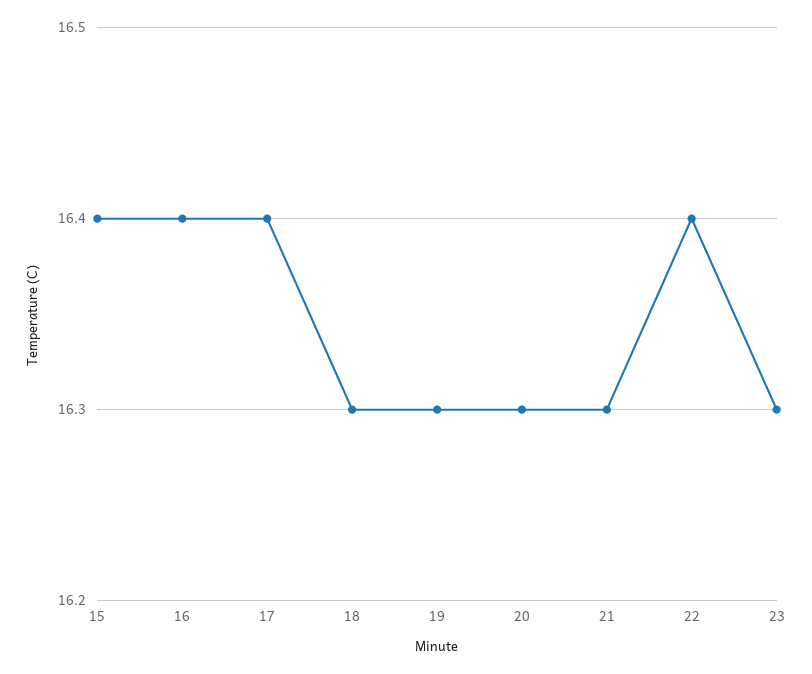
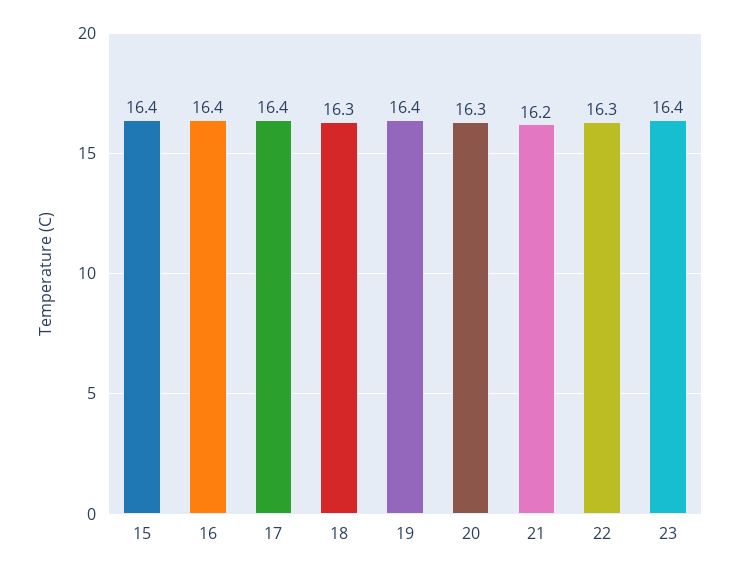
  {
    "15": 16.4,
    "16": 16.4,
    "17": 16.4,
    "18": 16.3,
-   "19": 16.3,
+   "19": 16.4,
    "20": 16.3,
-   "21": 16.3,
+   "21": 16.2,
-   "22": 16.4,
+   "22": 16.3,
-   "23": 16.3
+   "23": 16.4
  }

